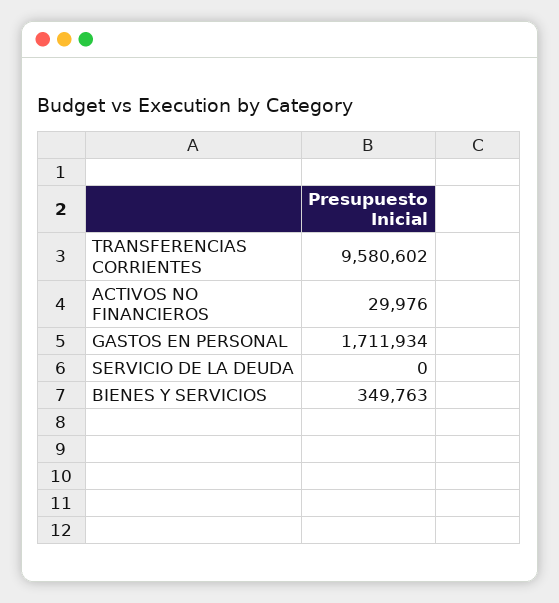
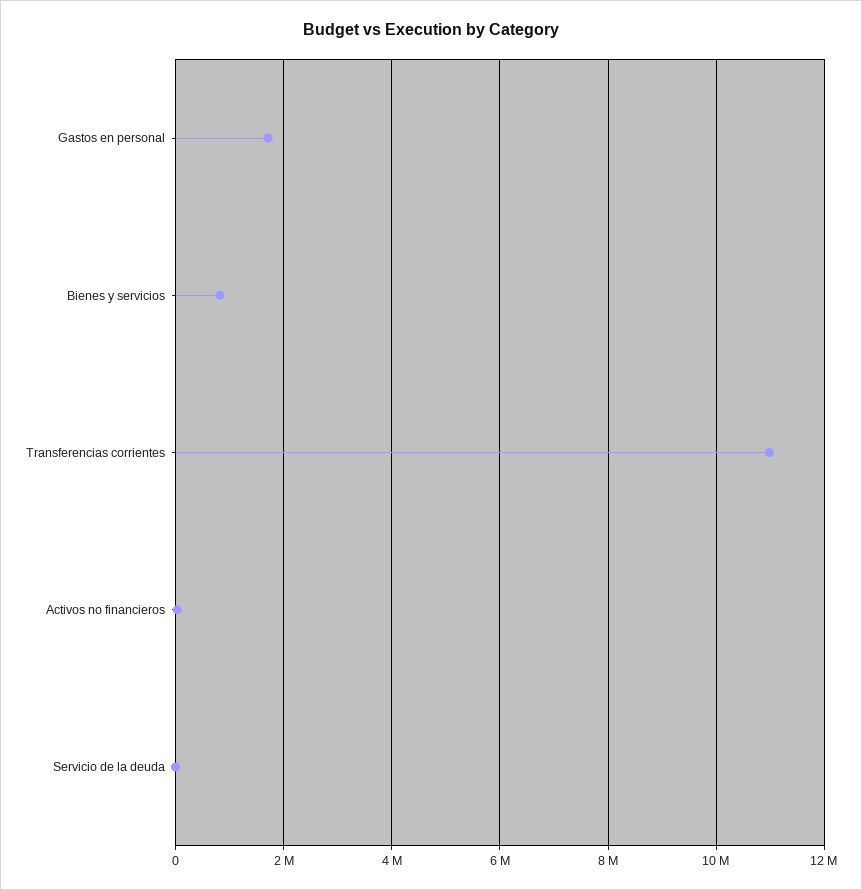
  {
-   "TRANSFERENCIAS CORRIENTES": 9580602,
+   "TRANSFERENCIAS CORRIENTES": 11000000,
    "ACTIVOS NO FINANCIEROS": 29976,
    "GASTOS EN PERSONAL": 1711934,
    "SERVICIO DE LA DEUDA": 0,
-   "BIENES Y SERVICIOS": 349763
+   "BIENES Y SERVICIOS": 800000
  }

